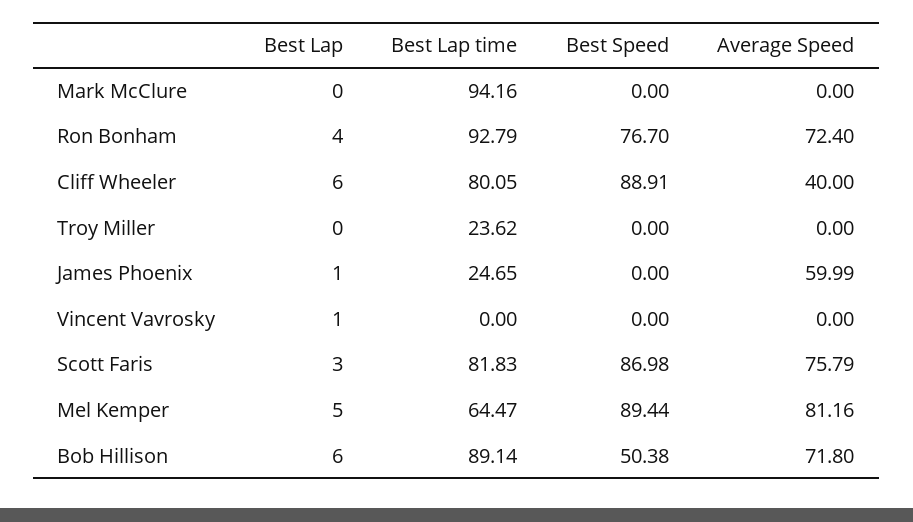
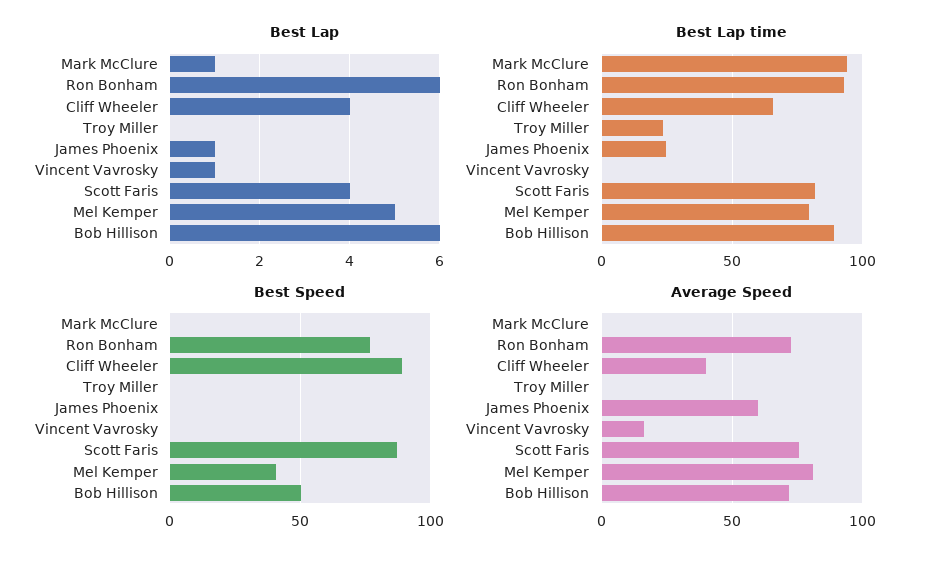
  {
    "Best Lap": {
-     "Mark McClure": 0,
+     "Mark McClure": 1,
-     "Ron Bonham": 4,
+     "Ron Bonham": 6,
-     "Cliff Wheeler": 6,
+     "Cliff Wheeler": 4,
      "Troy Miller": 0,
      "James Phoenix": 1,
      "Vincent Vavrosky": 1,
-     "Scott Faris": 3,
+     "Scott Faris": 4,
      "Mel Kemper": 5,
      "Bob Hillison": 6
    },
    "Best Lap time": {
      "Mark McClure": 94.16,
      "Ron Bonham": 92.79,
-     "Cliff Wheeler": 80.05,
+     "Cliff Wheeler": 65,
      "Troy Miller": 23.62,
      "James Phoenix": 24.65,
      "Vincent Vavrosky": 0,
      "Scott Faris": 81.83,
-     "Mel Kemper": 64.47,
+     "Mel Kemper": 80,
      "Bob Hillison": 89.14
    },
    "Best Speed": {
      "Mark McClure": 0,
      "Ron Bonham": 76.7,
      "Cliff Wheeler": 88.91,
      "Troy Miller": 0,
      "James Phoenix": 0,
      "Vincent Vavrosky": 0,
      "Scott Faris": 86.98,
-     "Mel Kemper": 89.44,
+     "Mel Kemper": 40,
      "Bob Hillison": 50.38
    },
    "Average Speed": {
      "Mark McClure": 0,
      "Ron Bonham": 72.4,
      "Cliff Wheeler": 40,
      "Troy Miller": 0,
      "James Phoenix": 59.99,
-     "Vincent Vavrosky": 0,
+     "Vincent Vavrosky": 15,
      "Scott Faris": 75.79,
      "Mel Kemper": 81.16,
      "Bob Hillison": 71.8
    }
  }

